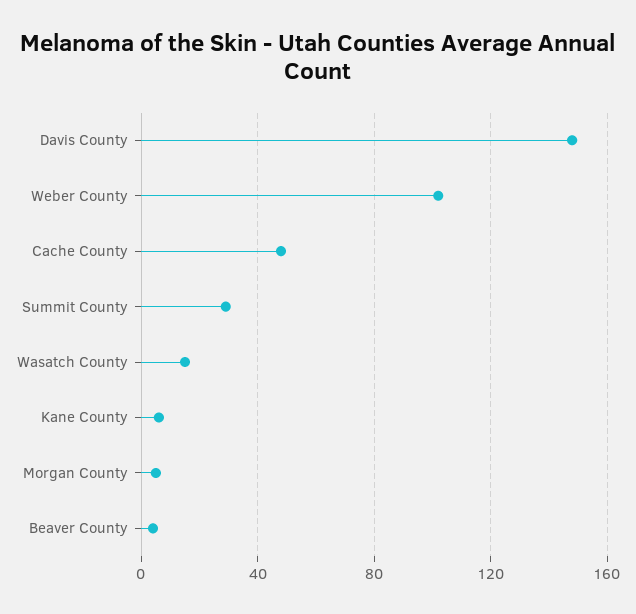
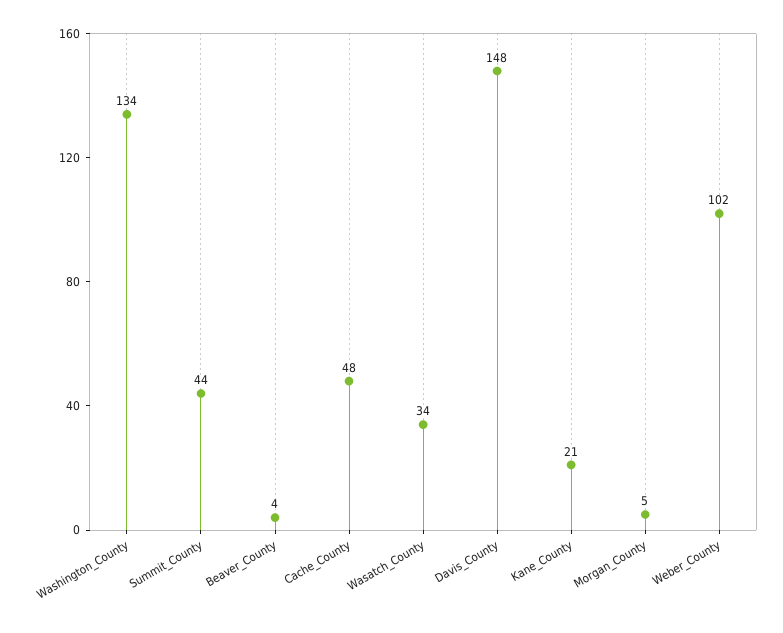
  {
    "Davis County": 148,
    "Weber County": 102,
    "Cache County": 48,
-   "Summit County": 30,
+   "Summit County": 44,
-   "Wasatch County": 15,
+   "Wasatch County": 34,
-   "Kane County": 5,
+   "Kane County": 21,
    "Morgan County": 5,
-   "Beaver County": 4
+   "Beaver County": 4,
+   "Washington_County": 134
  }

